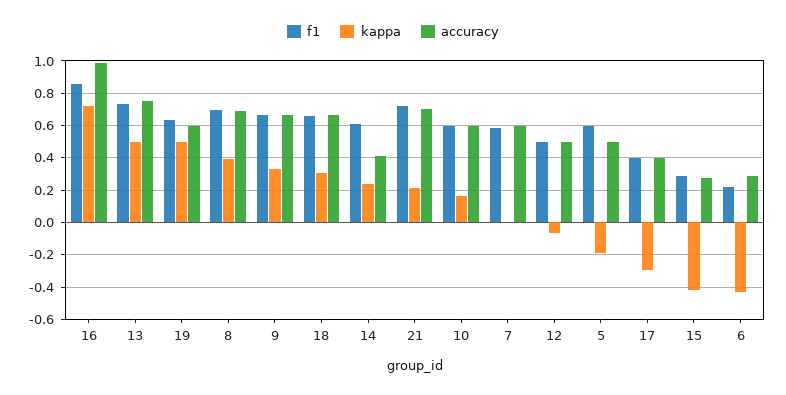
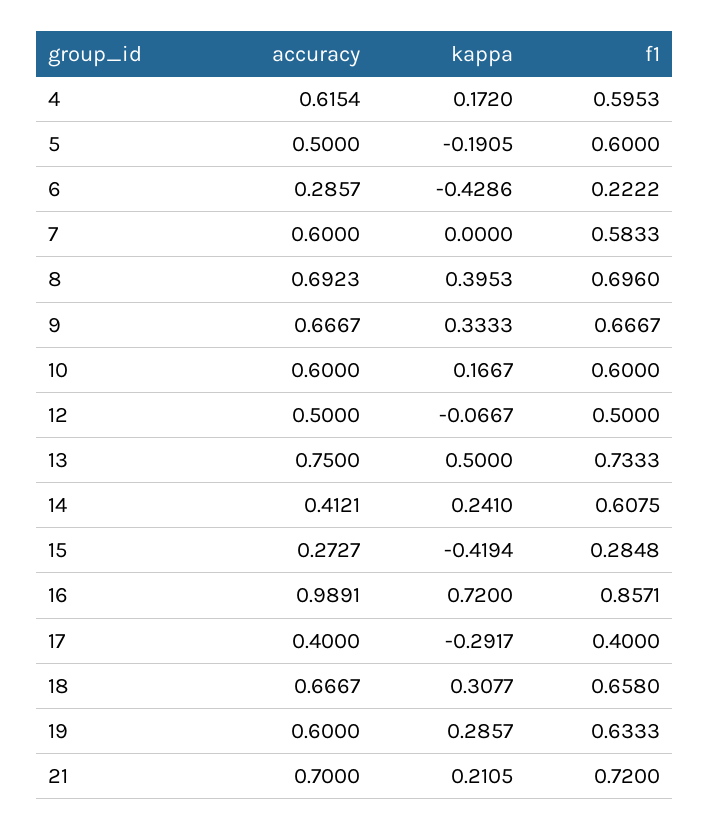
  {
    "f1": {
      "16": 0.8571,
      "13": 0.7333,
      "19": 0.6333,
      "8": 0.696,
      "9": 0.6667,
      "18": 0.658,
      "14": 0.6075,
      "21": 0.72,
      "10": 0.6,
      "7": 0.5833,
      "12": 0.5,
      "5": 0.6,
      "17": 0.4,
      "15": 0.2848,
-     "6": 0.2222
+     "6": 0.2222,
+     "4": 0.5953
    },
    "kappa": {
      "16": 0.72,
      "13": 0.5,
-     "19": 0.5,
+     "19": 0.2857,
      "8": 0.3953,
      "9": 0.3333,
      "18": 0.3077,
      "14": 0.241,
      "21": 0.2105,
      "10": 0.1667,
      "7": 0,
      "12": -0.0667,
      "5": -0.1905,
      "17": -0.2917,
      "15": -0.4194,
-     "6": -0.4286
+     "6": -0.4286,
+     "4": 0.172
    },
    "accuracy": {
      "16": 0.9891,
      "13": 0.75,
      "19": 0.6,
      "8": 0.6923,
      "9": 0.6667,
      "18": 0.6667,
      "14": 0.4121,
      "21": 0.7,
      "10": 0.6,
      "7": 0.6,
      "12": 0.5,
      "5": 0.5,
      "17": 0.4,
      "15": 0.2727,
-     "6": 0.2857
+     "6": 0.2857,
+     "4": 0.6154
    }
  }

